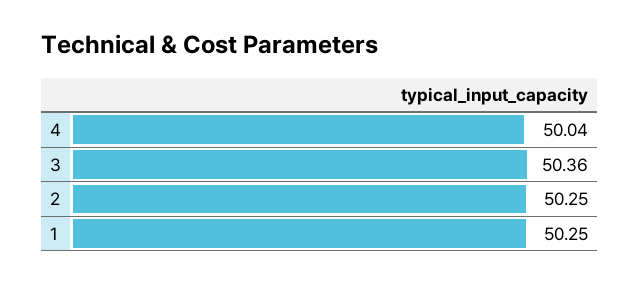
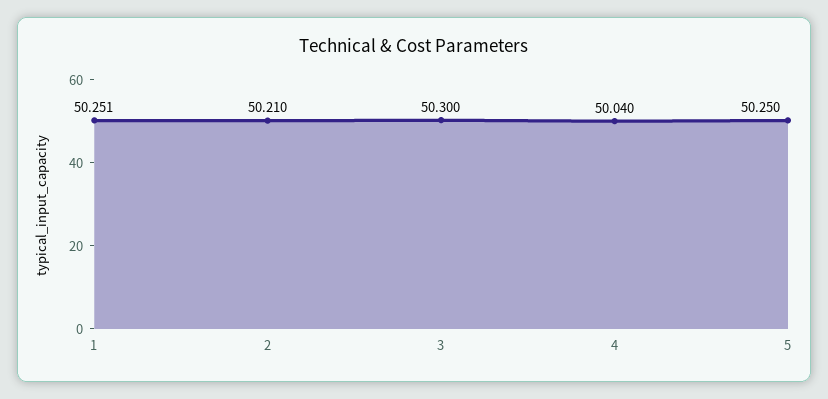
  {
    "4": 50.04,
-   "3": 50.36,
+   "3": 50.3,
-   "2": 50.25,
+   "2": 50.21,
-   "1": 50.251
+   "1": 50.251,
+   "5": 50.25
  }

